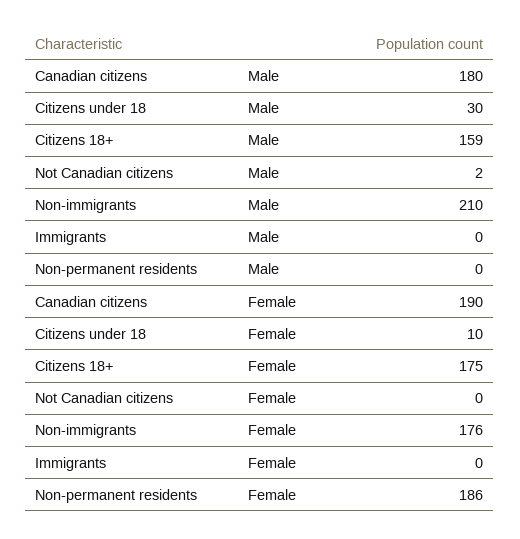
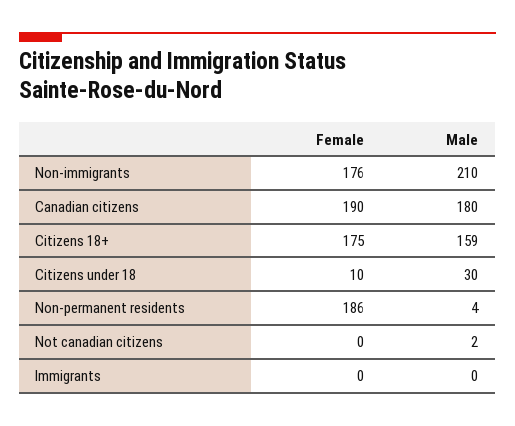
  {
    "Canadian citizens": {
      "Male": 180,
      "Female": 190
    },
    "Citizens under 18": {
      "Male": 30,
      "Female": 10
    },
    "Citizens 18+": {
      "Male": 159,
      "Female": 175
    },
    "Not Canadian citizens": {
      "Male": 2,
      "Female": 0
    },
    "Non-immigrants": {
      "Male": 210,
      "Female": 176
    },
    "Immigrants": {
      "Male": 0,
      "Female": 0
    },
    "Non-permanent residents": {
-     "Male": 0,
+     "Male": 4,
      "Female": 186
    }
  }

